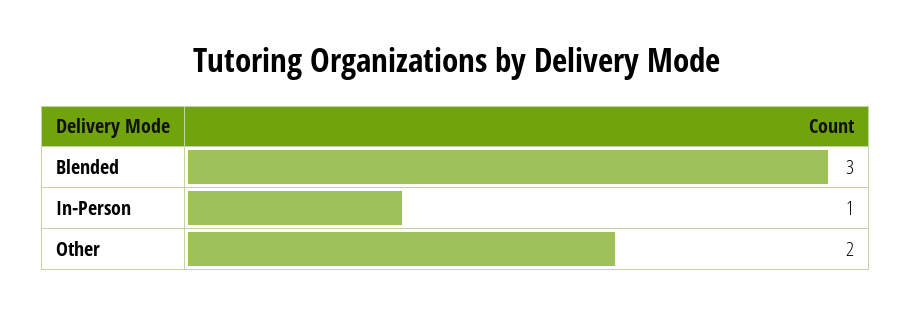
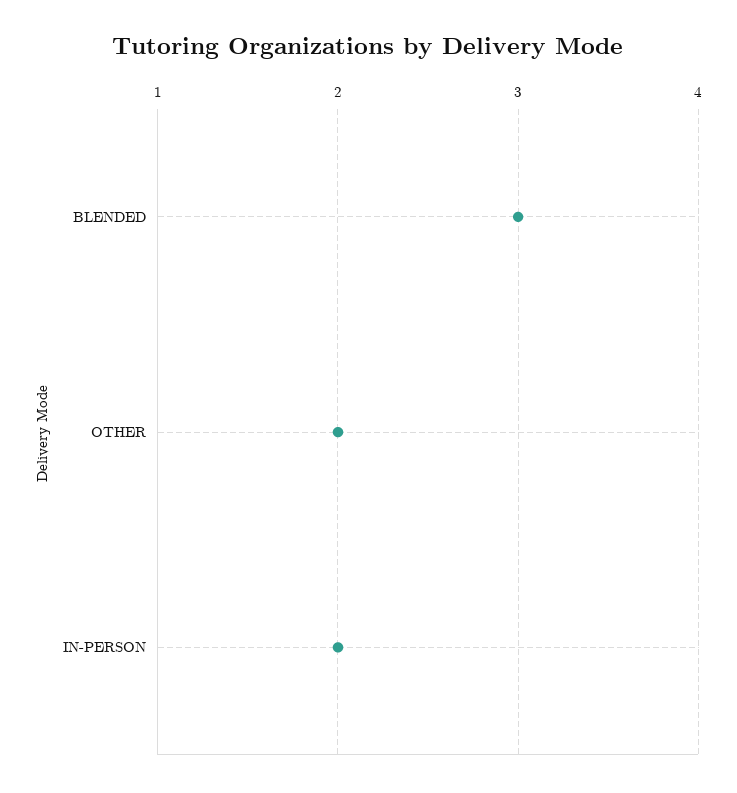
  {
    "Blended": 3,
-   "In-Person": 1,
+   "In-Person": 2,
    "Other": 2
  }

